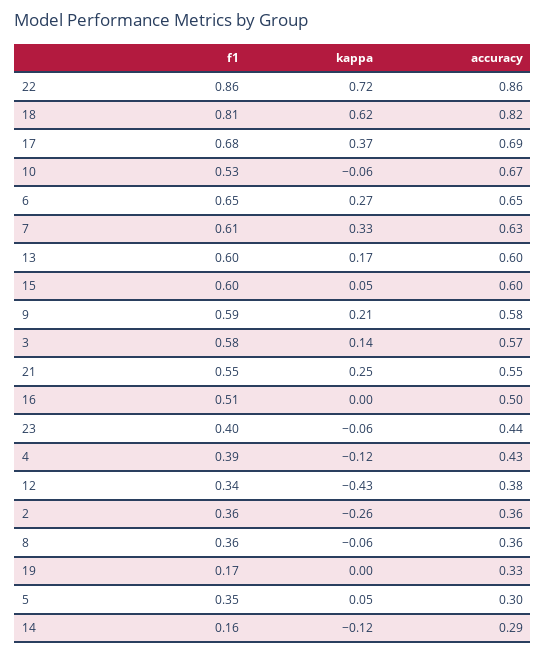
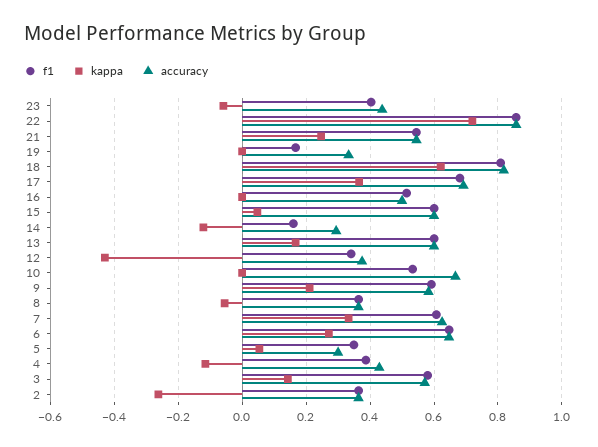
  {
    "f1": {
      "22": 0.86,
      "18": 0.81,
      "17": 0.68,
      "10": 0.53,
      "6": 0.65,
      "7": 0.61,
      "13": 0.6,
      "15": 0.6,
      "9": 0.59,
      "3": 0.58,
      "21": 0.55,
      "16": 0.51,
      "23": 0.4,
      "4": 0.39,
      "12": 0.34,
      "2": 0.36,
      "8": 0.36,
      "19": 0.17,
      "5": 0.35,
      "14": 0.16
    },
    "kappa": {
      "22": 0.72,
      "18": 0.62,
      "17": 0.37,
-     "10": -0.06,
+     "10": 0,
      "6": 0.27,
      "7": 0.33,
      "13": 0.17,
      "15": 0.05,
      "9": 0.21,
      "3": 0.14,
      "21": 0.25,
      "16": 0,
      "23": -0.06,
      "4": -0.12,
      "12": -0.43,
      "2": -0.26,
      "8": -0.06,
      "19": 0,
      "5": 0.05,
      "14": -0.12
    },
    "accuracy": {
      "22": 0.86,
      "18": 0.82,
      "17": 0.69,
      "10": 0.67,
      "6": 0.65,
      "7": 0.63,
      "13": 0.6,
      "15": 0.6,
      "9": 0.58,
      "3": 0.57,
      "21": 0.55,
      "16": 0.5,
      "23": 0.44,
      "4": 0.43,
      "12": 0.38,
      "2": 0.36,
      "8": 0.36,
      "19": 0.33,
      "5": 0.3,
      "14": 0.29
    }
  }

